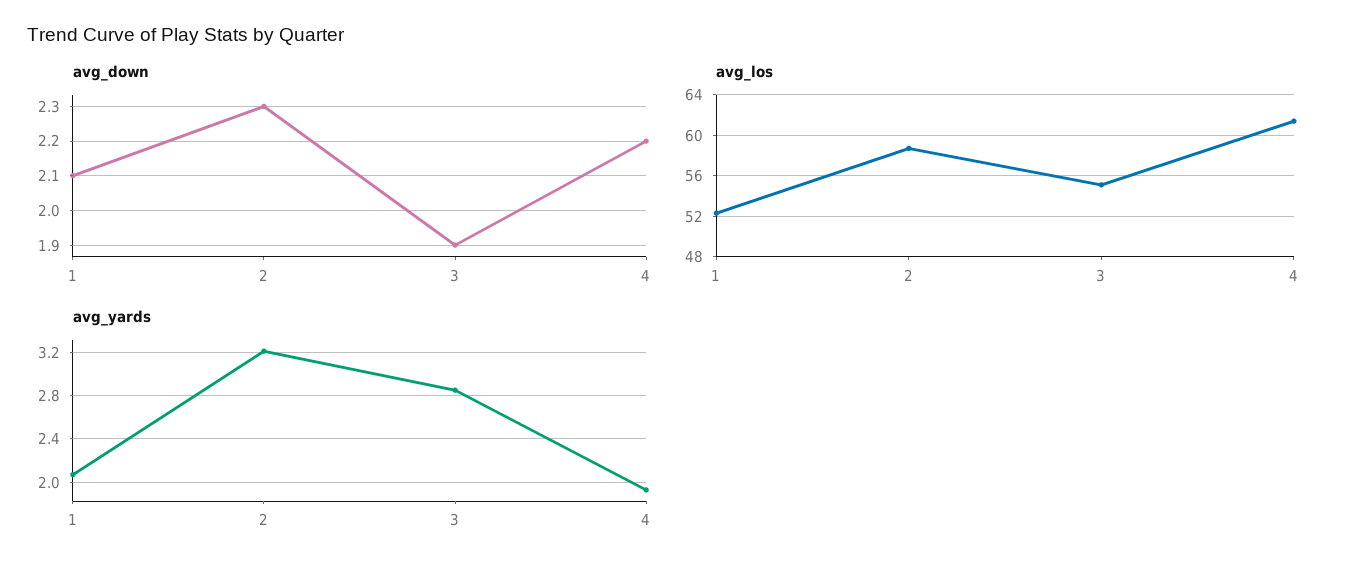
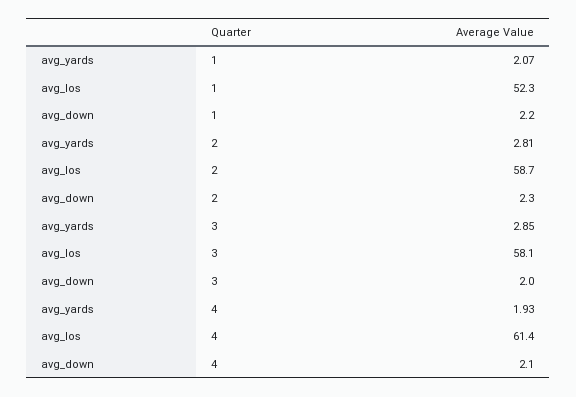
  {
    "avg_down": {
-     "1": 2.1,
+     "1": 2.2,
      "2": 2.3,
-     "3": 1.9,
+     "3": 2,
-     "4": 2.2
+     "4": 2.1
    },
    "avg_los": {
      "1": 52.3,
      "2": 58.7,
-     "3": 55,
+     "3": 58.1,
      "4": 61.4
    },
    "avg_yards": {
      "1": 2.07,
-     "2": 3.2,
+     "2": 2.81,
      "3": 2.85,
      "4": 1.93
    }
  }

